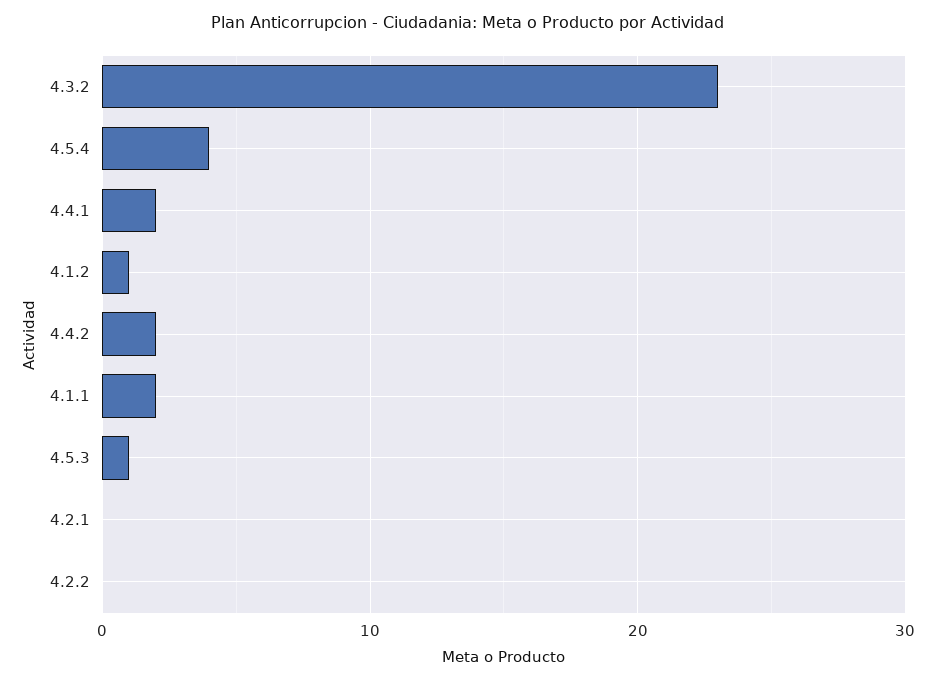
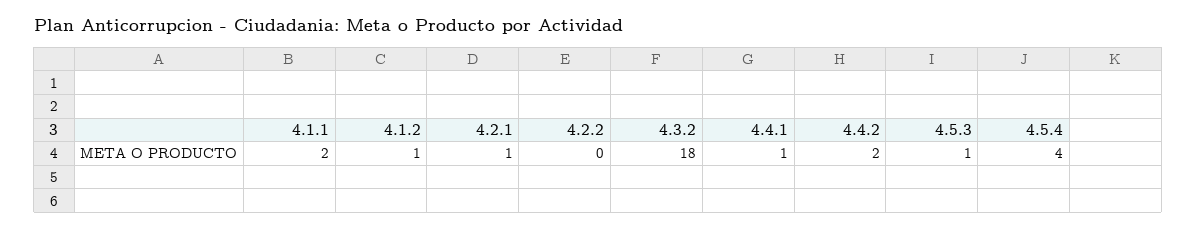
  {
-   "4.3.2": 23,
+   "4.3.2": 18,
    "4.5.4": 4,
-   "4.4.1": 2,
+   "4.4.1": 1,
    "4.1.2": 1,
    "4.4.2": 2,
    "4.1.1": 2,
    "4.5.3": 1,
-   "4.2.1": 0,
+   "4.2.1": 1,
    "4.2.2": 0
  }

